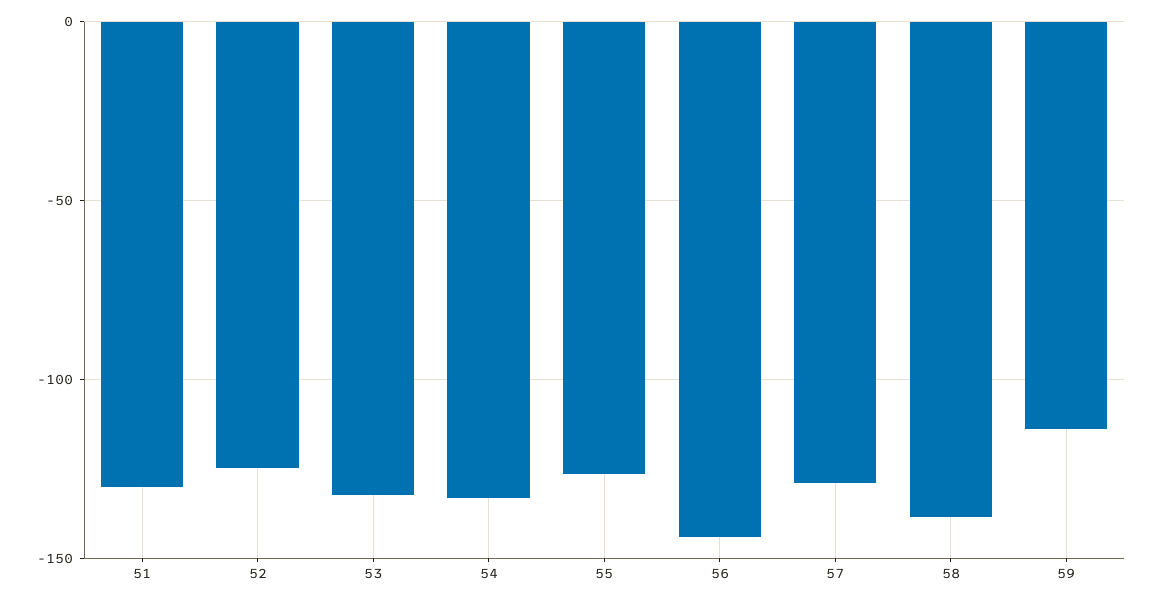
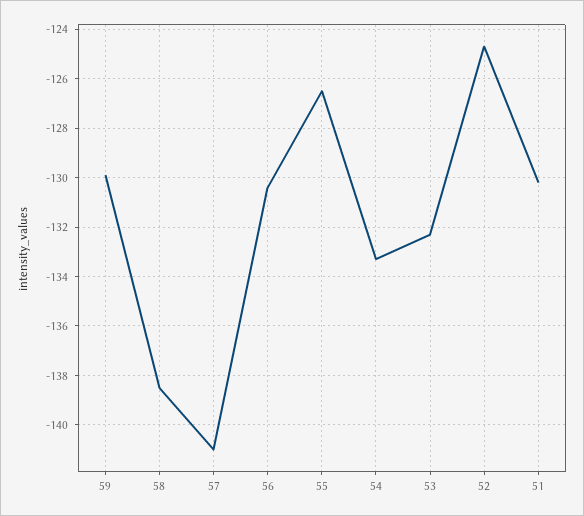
  {
    "51": -130,
    "52": -124.5,
    "53": -132.5,
    "54": -133.5,
    "55": -126.5,
-   "56": -145,
+   "56": -130.5,
-   "57": -130,
+   "57": -141,
    "58": -138.5,
-   "59": -115
+   "59": -130
  }

